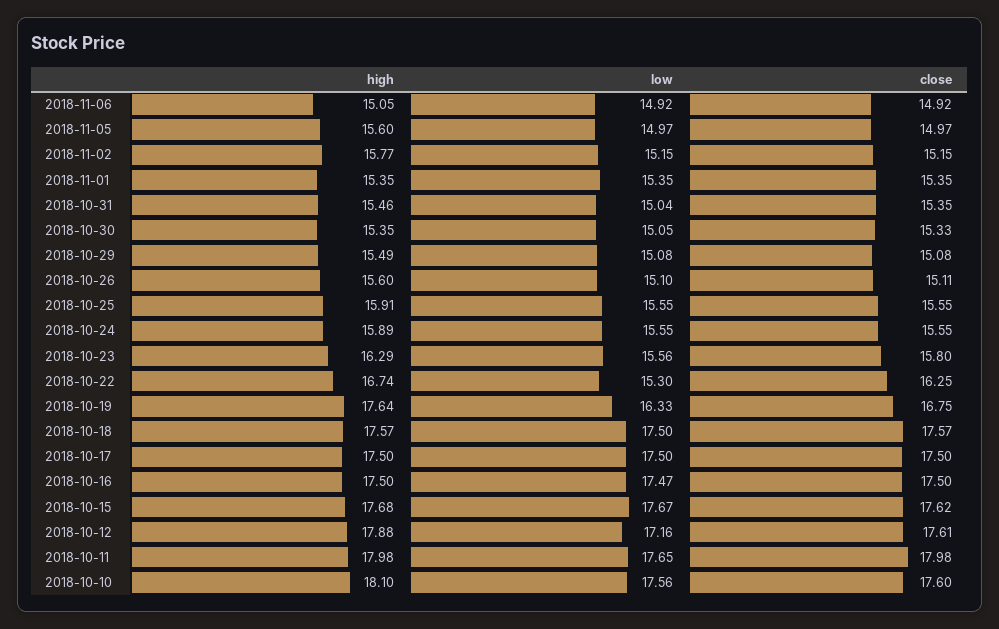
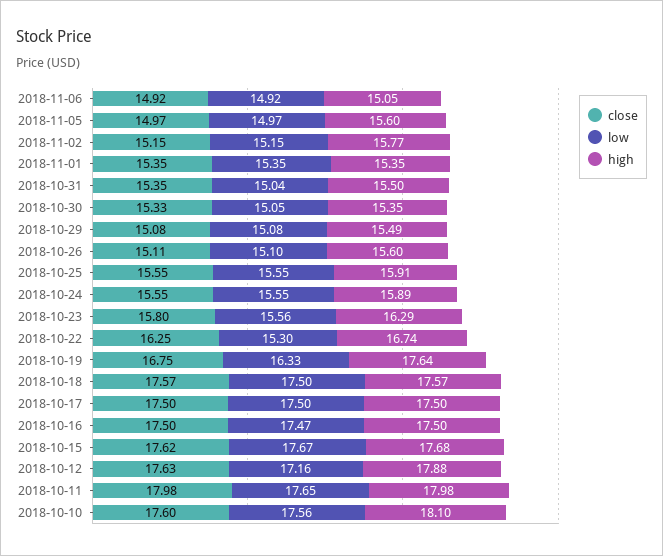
  {
    "high": {
      "2018-11-06": 15.05,
      "2018-11-05": 15.6,
      "2018-11-02": 15.77,
      "2018-11-01": 15.35,
-     "2018-10-31": 15.46,
+     "2018-10-31": 15.5,
      "2018-10-30": 15.35,
      "2018-10-29": 15.49,
      "2018-10-26": 15.6,
      "2018-10-25": 15.91,
      "2018-10-24": 15.89,
      "2018-10-23": 16.29,
      "2018-10-22": 16.74,
      "2018-10-19": 17.64,
      "2018-10-18": 17.57,
      "2018-10-17": 17.5,
      "2018-10-16": 17.5,
      "2018-10-15": 17.68,
      "2018-10-12": 17.88,
      "2018-10-11": 17.98,
      "2018-10-10": 18.1
    },
    "low": {
      "2018-11-06": 14.92,
      "2018-11-05": 14.97,
      "2018-11-02": 15.15,
      "2018-11-01": 15.35,
      "2018-10-31": 15.04,
      "2018-10-30": 15.05,
      "2018-10-29": 15.08,
      "2018-10-26": 15.1,
      "2018-10-25": 15.55,
      "2018-10-24": 15.55,
      "2018-10-23": 15.56,
      "2018-10-22": 15.3,
      "2018-10-19": 16.33,
      "2018-10-18": 17.5,
      "2018-10-17": 17.5,
      "2018-10-16": 17.47,
      "2018-10-15": 17.67,
      "2018-10-12": 17.16,
      "2018-10-11": 17.65,
      "2018-10-10": 17.56
    },
    "close": {
      "2018-11-06": 14.92,
      "2018-11-05": 14.97,
      "2018-11-02": 15.15,
      "2018-11-01": 15.35,
      "2018-10-31": 15.35,
      "2018-10-30": 15.33,
      "2018-10-29": 15.08,
      "2018-10-26": 15.11,
      "2018-10-25": 15.55,
      "2018-10-24": 15.55,
      "2018-10-23": 15.8,
      "2018-10-22": 16.25,
      "2018-10-19": 16.75,
      "2018-10-18": 17.57,
      "2018-10-17": 17.5,
      "2018-10-16": 17.5,
      "2018-10-15": 17.62,
-     "2018-10-12": 17.61,
+     "2018-10-12": 17.63,
      "2018-10-11": 17.98,
      "2018-10-10": 17.6
    }
  }

